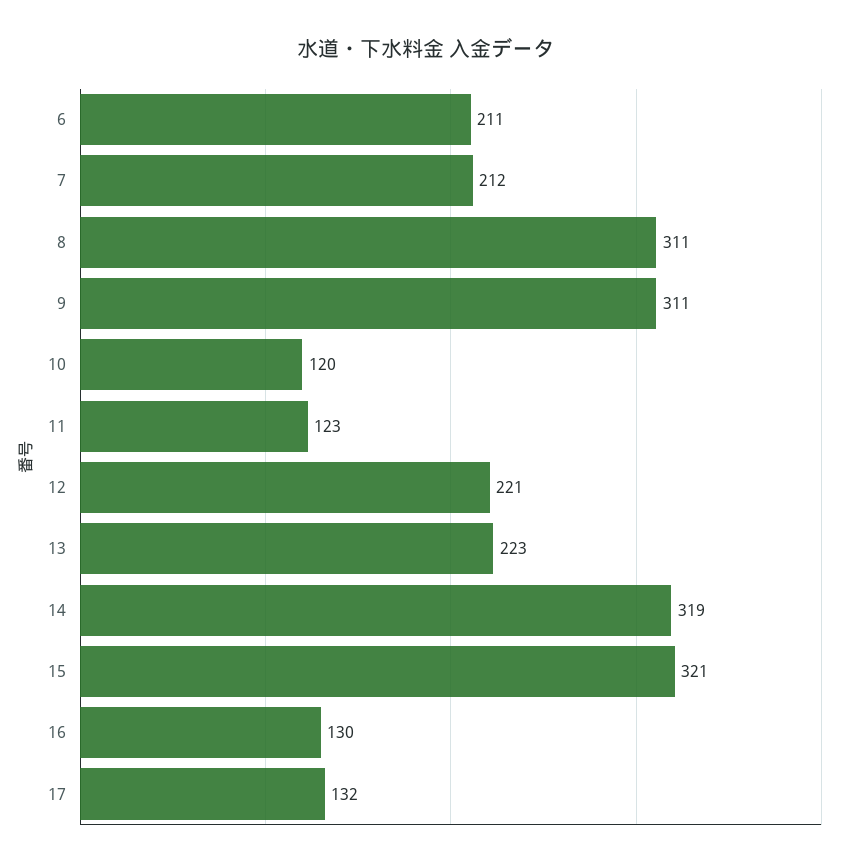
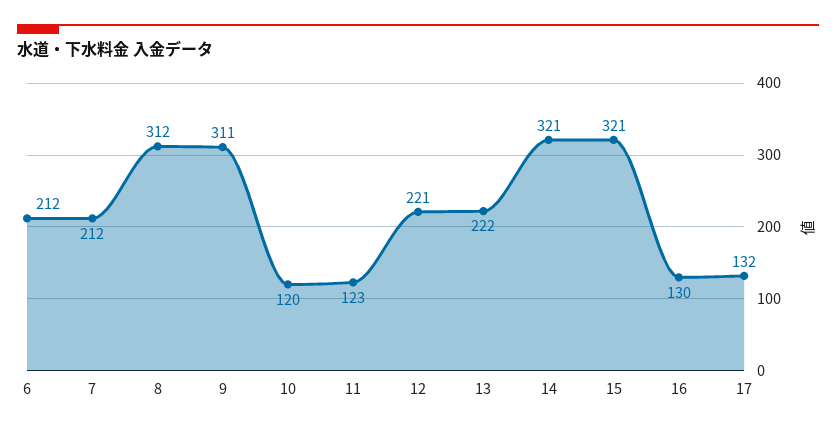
  {
-   "6": 211,
+   "6": 212,
    "7": 212,
-   "8": 311,
+   "8": 312,
    "9": 311,
    "10": 120,
    "11": 123,
    "12": 221,
-   "13": 223,
+   "13": 222,
-   "14": 319,
+   "14": 321,
    "15": 321,
    "16": 130,
    "17": 132
  }

